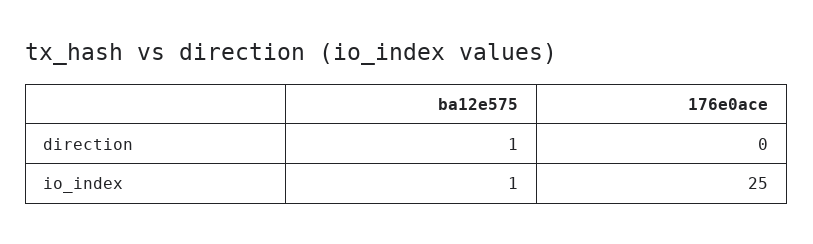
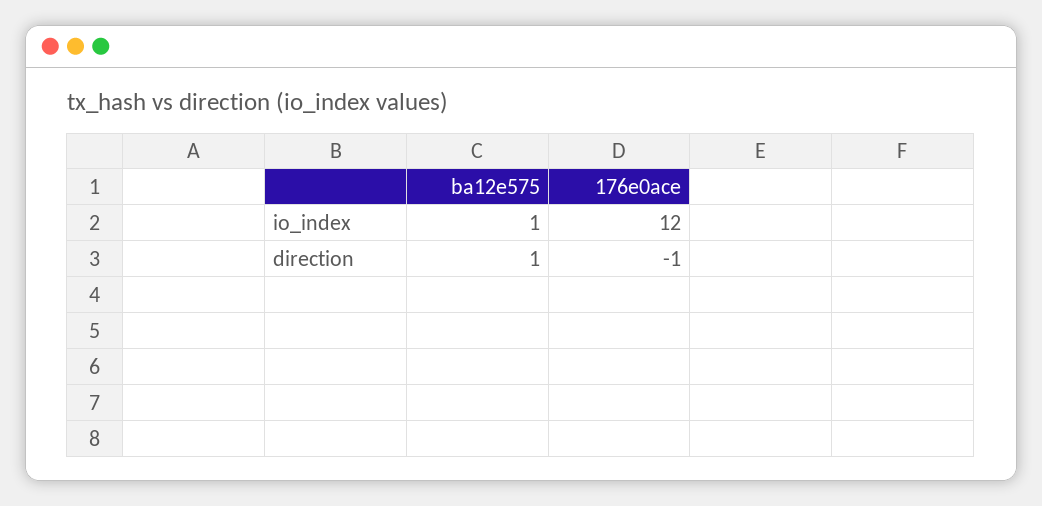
  {
    "ba12e575": {
      "direction": 1,
      "io_index": 1
    },
    "176e0ace": {
-     "direction": 0,
+     "direction": -1,
-     "io_index": 25
+     "io_index": 12
    }
  }

